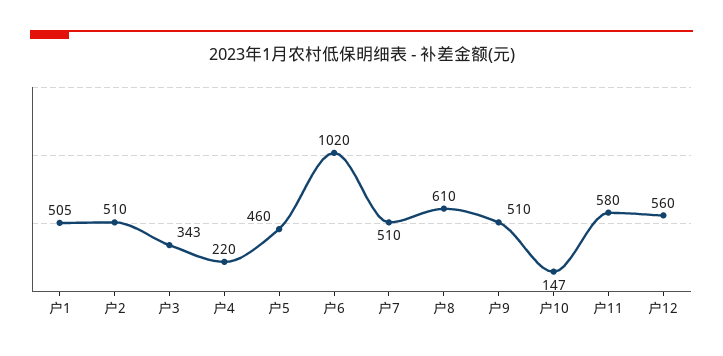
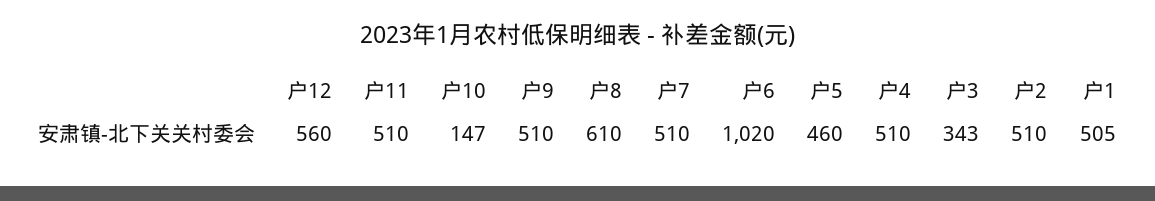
  {
    "户1": 505,
    "户2": 510,
    "户3": 343,
-   "户4": 220,
+   "户4": 510,
    "户5": 460,
    "户6": 1020,
    "户7": 510,
    "户8": 610,
    "户9": 510,
    "户10": 147,
-   "户11": 580,
+   "户11": 510,
    "户12": 560
  }

